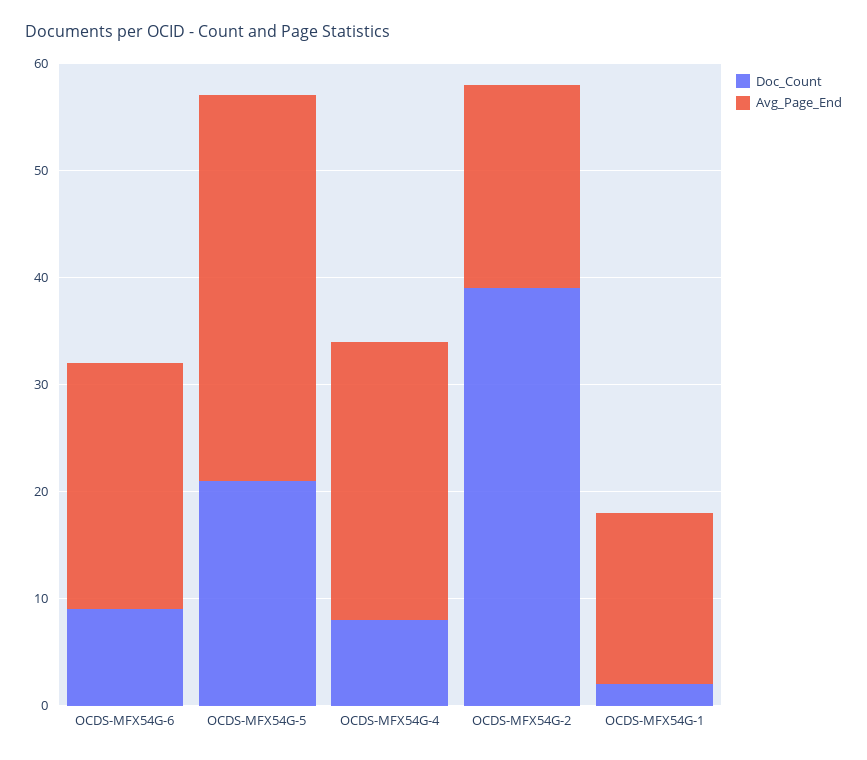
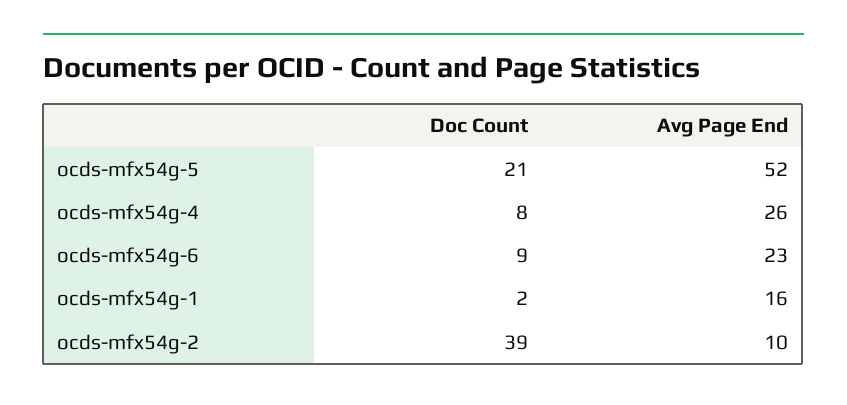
  {
    "Doc_Count": {
      "OCDS-MFX54G-6": 9,
      "OCDS-MFX54G-5": 21,
      "OCDS-MFX54G-4": 8,
      "OCDS-MFX54G-2": 39,
      "OCDS-MFX54G-1": 2
    },
    "Avg_Page_End": {
      "OCDS-MFX54G-6": 23,
-     "OCDS-MFX54G-5": 36,
+     "OCDS-MFX54G-5": 52,
      "OCDS-MFX54G-4": 26,
-     "OCDS-MFX54G-2": 19,
+     "OCDS-MFX54G-2": 10,
      "OCDS-MFX54G-1": 16
    }
  }

